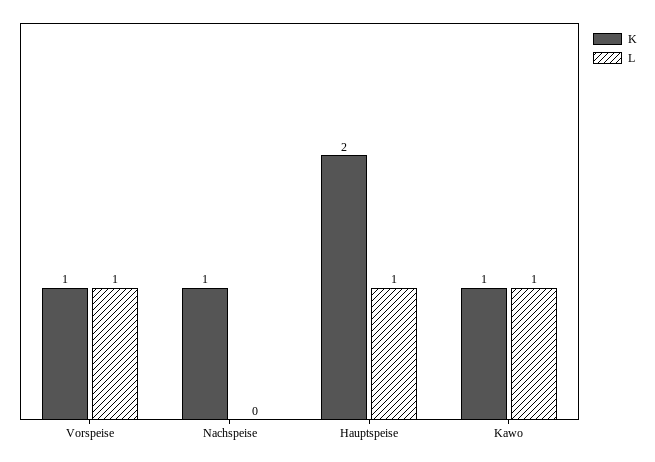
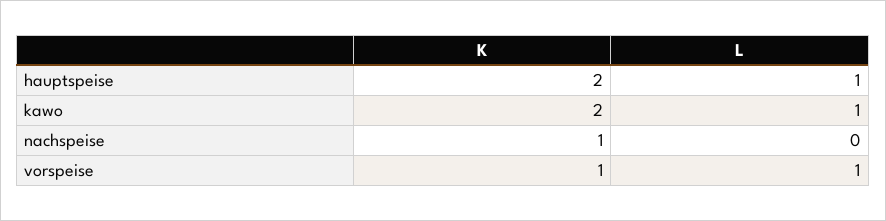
  {
    "K": {
      "Vorspeise": 1,
      "Nachspeise": 1,
      "Hauptspeise": 2,
-     "Kawo": 1
+     "Kawo": 2
    },
    "L": {
      "Vorspeise": 1,
      "Nachspeise": 0,
      "Hauptspeise": 1,
      "Kawo": 1
    }
  }

